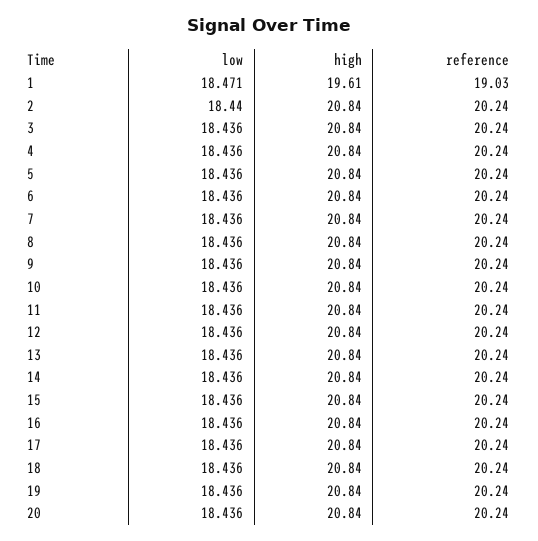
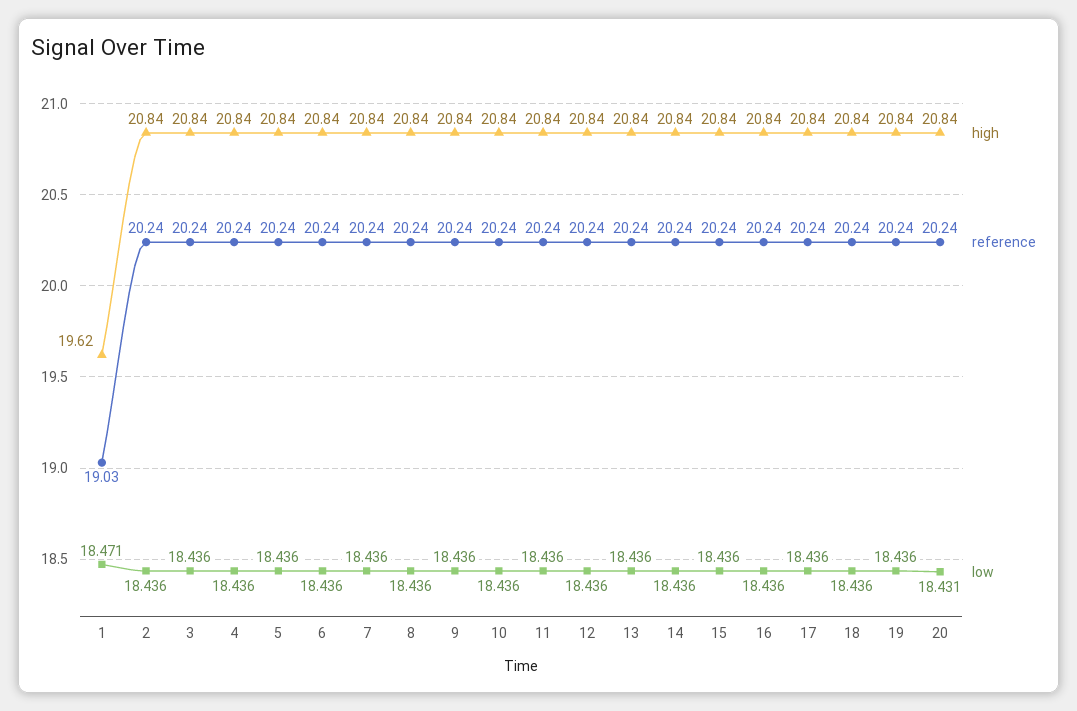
  {
    "low": {
      "1": 18.471,
-     "2": 18.44,
+     "2": 18.436,
      "3": 18.436,
      "4": 18.436,
      "5": 18.436,
      "6": 18.436,
      "7": 18.436,
      "8": 18.436,
      "9": 18.436,
      "10": 18.436,
      "11": 18.436,
      "12": 18.436,
      "13": 18.436,
      "14": 18.436,
      "15": 18.436,
      "16": 18.436,
      "17": 18.436,
      "18": 18.436,
      "19": 18.436,
-     "20": 18.436
+     "20": 18.431
    },
    "high": {
-     "1": 19.61,
+     "1": 19.62,
      "2": 20.84,
      "3": 20.84,
      "4": 20.84,
      "5": 20.84,
      "6": 20.84,
      "7": 20.84,
      "8": 20.84,
      "9": 20.84,
      "10": 20.84,
      "11": 20.84,
      "12": 20.84,
      "13": 20.84,
      "14": 20.84,
      "15": 20.84,
      "16": 20.84,
      "17": 20.84,
      "18": 20.84,
      "19": 20.84,
      "20": 20.84
    },
    "reference": {
      "1": 19.03,
      "2": 20.24,
      "3": 20.24,
      "4": 20.24,
      "5": 20.24,
      "6": 20.24,
      "7": 20.24,
      "8": 20.24,
      "9": 20.24,
      "10": 20.24,
      "11": 20.24,
      "12": 20.24,
      "13": 20.24,
      "14": 20.24,
      "15": 20.24,
      "16": 20.24,
      "17": 20.24,
      "18": 20.24,
      "19": 20.24,
      "20": 20.24
    }
  }

